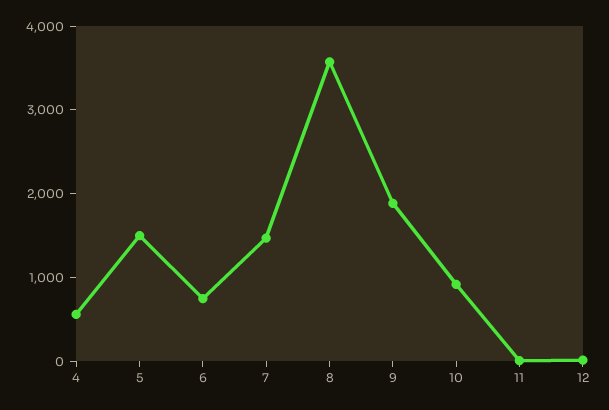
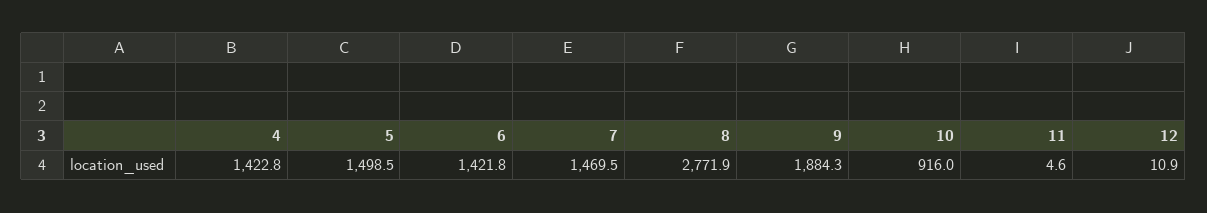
  {
-   "4": 600,
+   "4": 1422.8,
    "5": 1498.5,
-   "6": 800,
+   "6": 1421.8,
    "7": 1469.5,
-   "8": 3600,
+   "8": 2771.9,
    "9": 1884.3,
    "10": 916,
    "11": 4.6,
    "12": 10.9
  }

